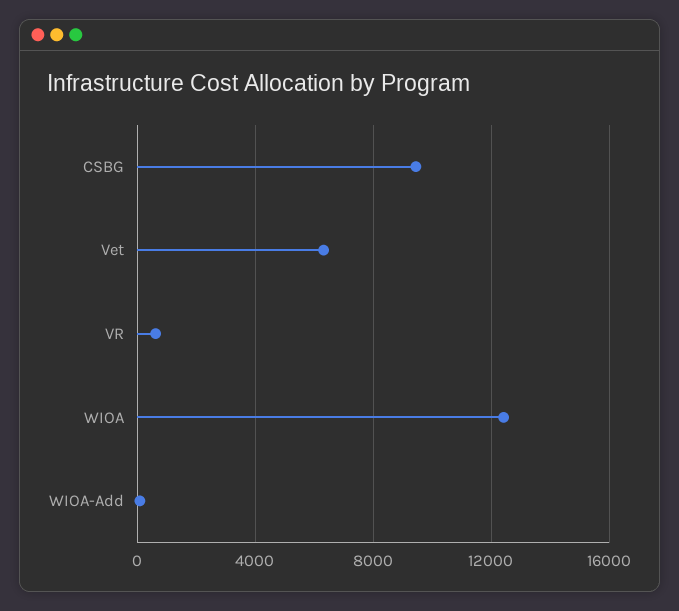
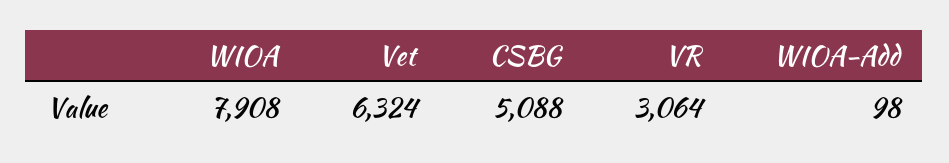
  {
-   "CSBG": 9500,
+   "CSBG": 5088,
    "Vet": 6324,
-   "VR": 500,
+   "VR": 3064,
-   "WIOA": 12500,
+   "WIOA": 7908,
    "WIOA-Add": 98
  }

